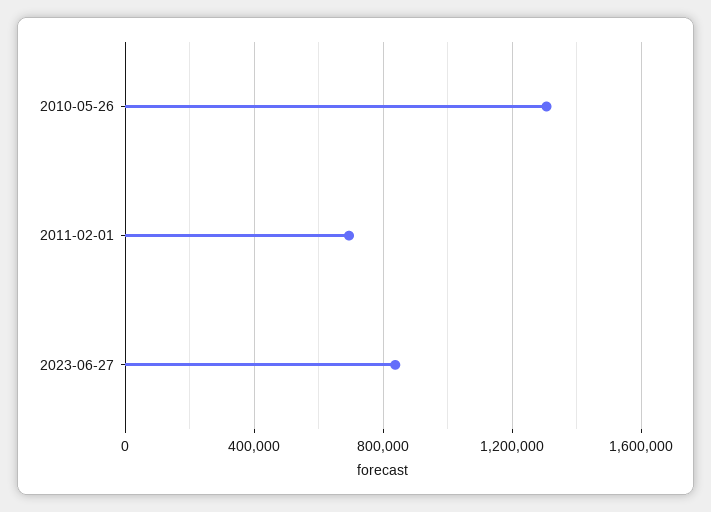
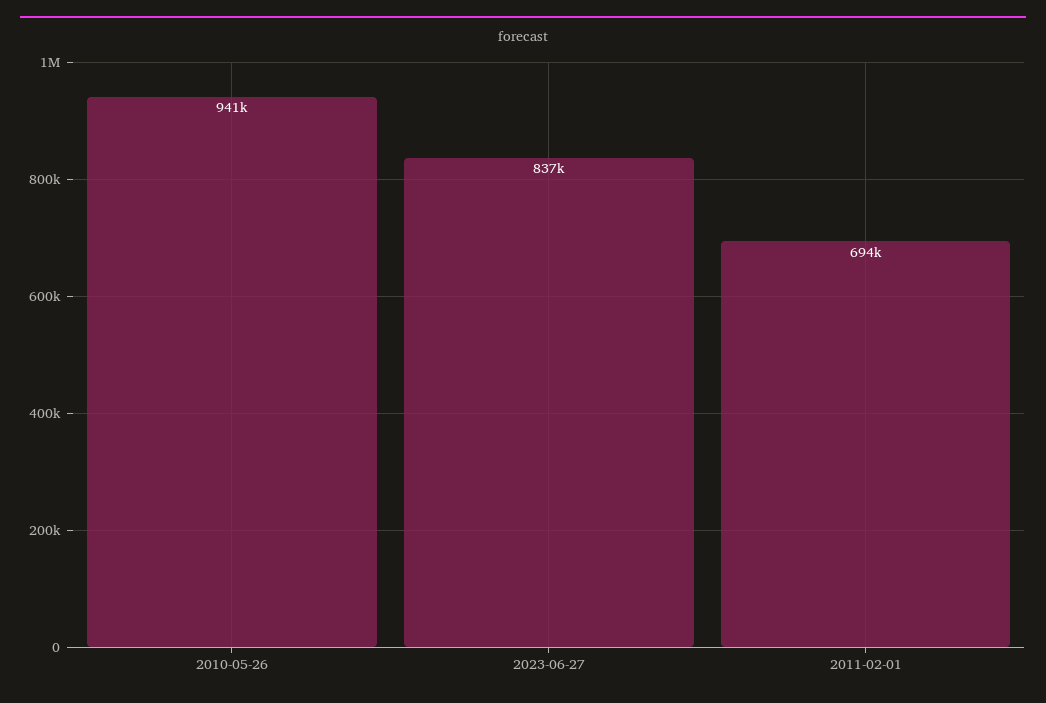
  {
-   "2010-05-26": 1300000,
+   "2010-05-26": 941000,
    "2011-02-01": 694000,
    "2023-06-27": 837000
  }

